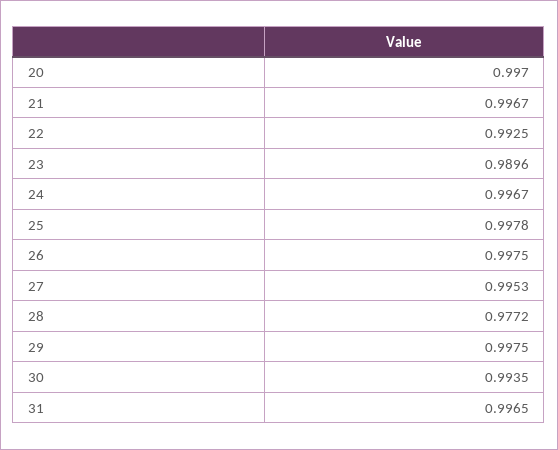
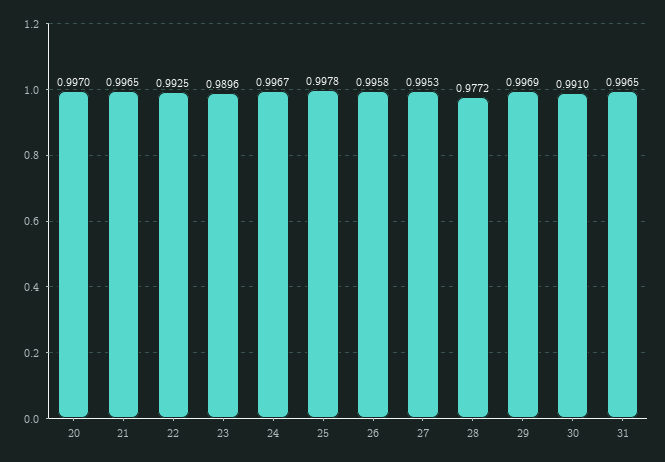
  {
    "20": 0.997,
-   "21": 0.9967,
+   "21": 0.9965,
    "22": 0.9925,
    "23": 0.9896,
    "24": 0.9967,
    "25": 0.9978,
-   "26": 0.9975,
+   "26": 0.9958,
    "27": 0.9953,
    "28": 0.9772,
-   "29": 0.9975,
+   "29": 0.9969,
-   "30": 0.9935,
+   "30": 0.991,
    "31": 0.9965
  }

